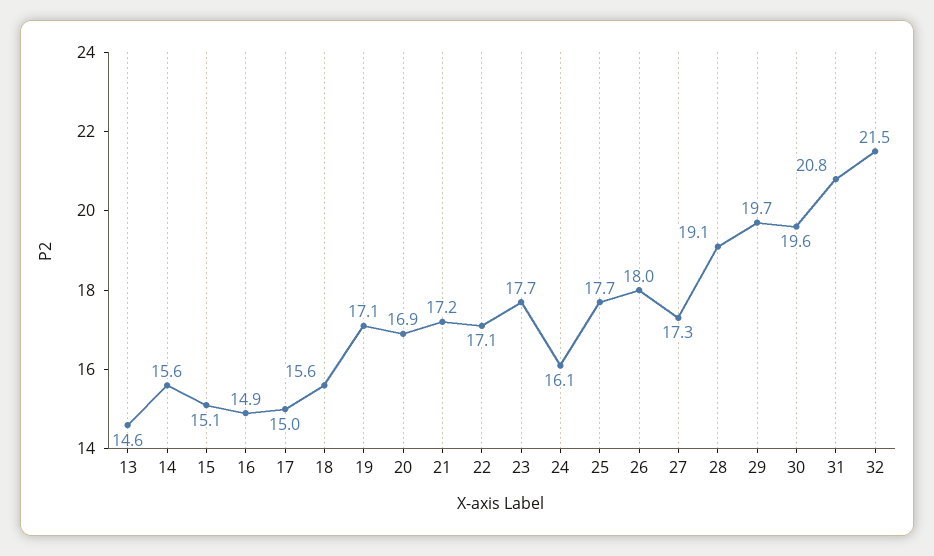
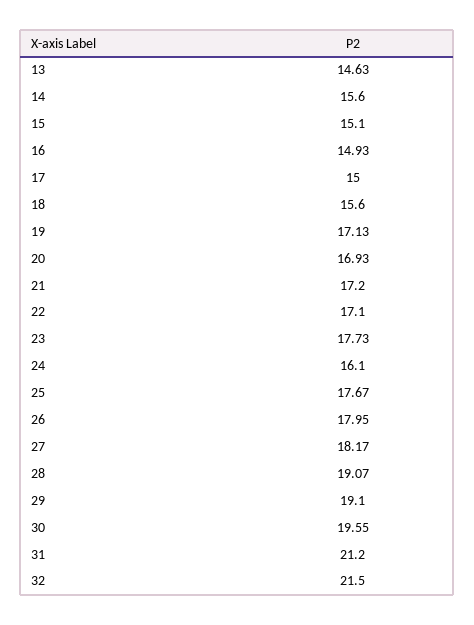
  {
    "13": 14.63,
    "14": 15.6,
    "15": 15.1,
    "16": 14.93,
    "17": 15,
    "18": 15.6,
    "19": 17.13,
    "20": 16.93,
    "21": 17.2,
    "22": 17.1,
    "23": 17.73,
    "24": 16.1,
    "25": 17.67,
    "26": 17.95,
-   "27": 17.3,
+   "27": 18.17,
    "28": 19.07,
-   "29": 19.7,
+   "29": 19.1,
    "30": 19.55,
-   "31": 20.8,
+   "31": 21.2,
    "32": 21.5
  }

